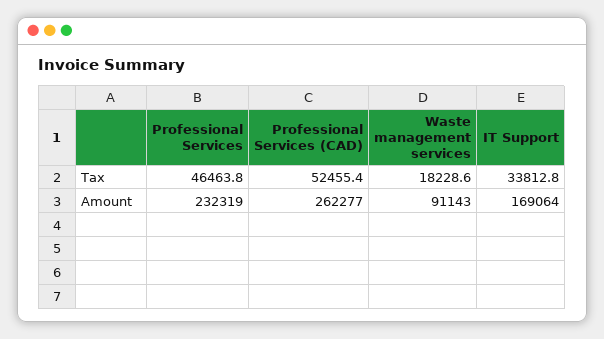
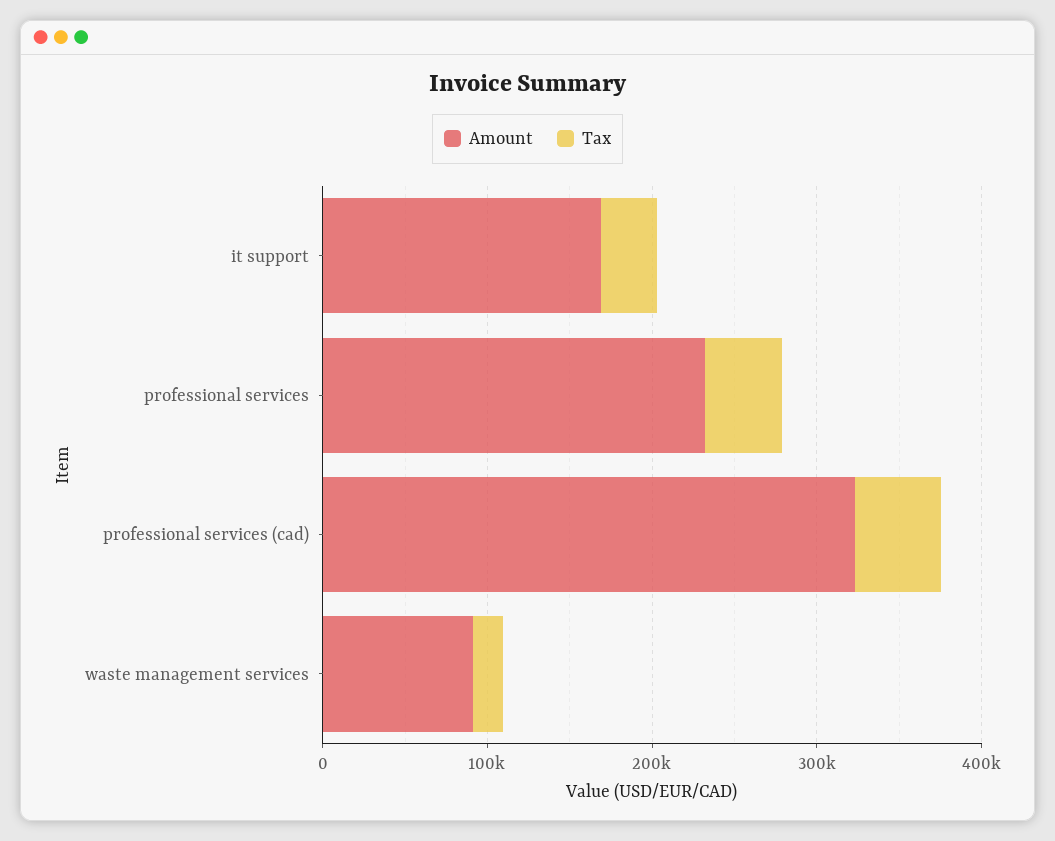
  {
    "Tax": {
      "Professional Services": 46463.8,
      "Professional Services (CAD)": 52455.4,
      "Waste management services": 18228.6,
      "IT Support": 33812.8
    },
    "Amount": {
      "Professional Services": 232319,
-     "Professional Services (CAD)": 262277,
+     "Professional Services (CAD)": 320000,
      "Waste management services": 91143,
      "IT Support": 169064
    }
  }

